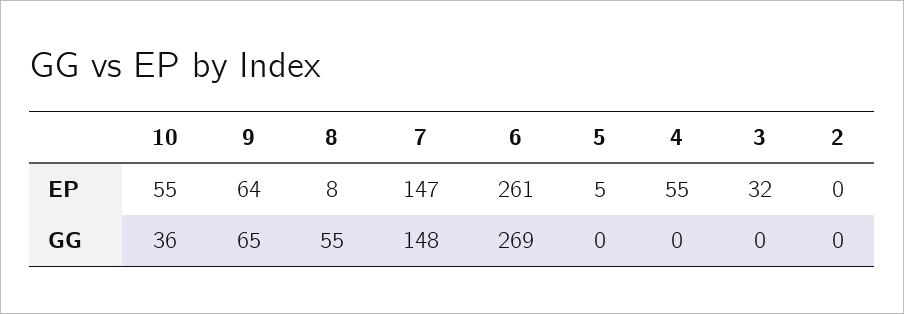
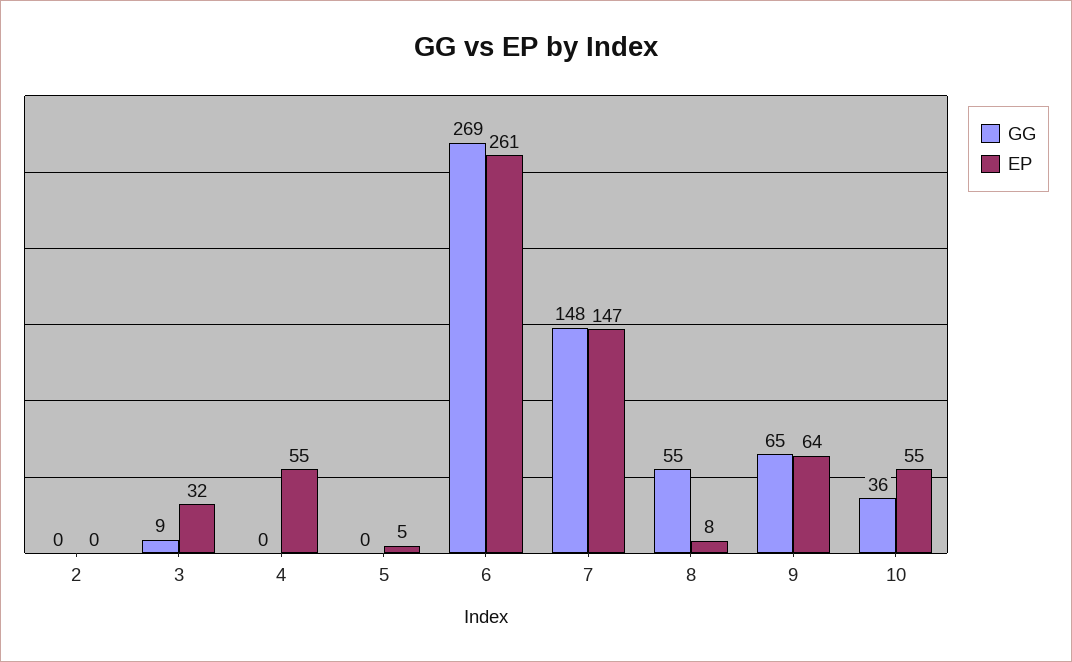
  {
    "EP": {
      "10": 55,
      "9": 64,
      "8": 8,
      "7": 147,
      "6": 261,
      "5": 5,
      "4": 55,
      "3": 32,
      "2": 0
    },
    "GG": {
      "10": 36,
      "9": 65,
      "8": 55,
      "7": 148,
      "6": 269,
      "5": 0,
      "4": 0,
-     "3": 0,
+     "3": 9,
      "2": 0
    }
  }

